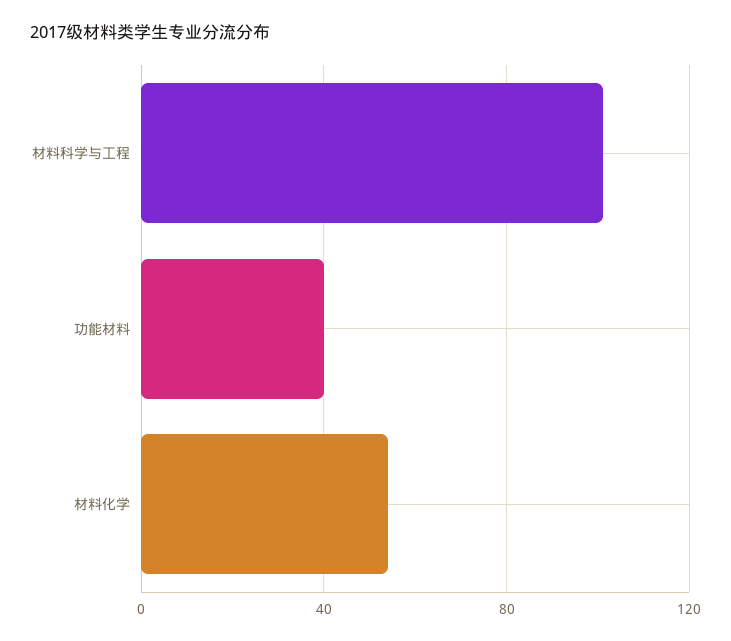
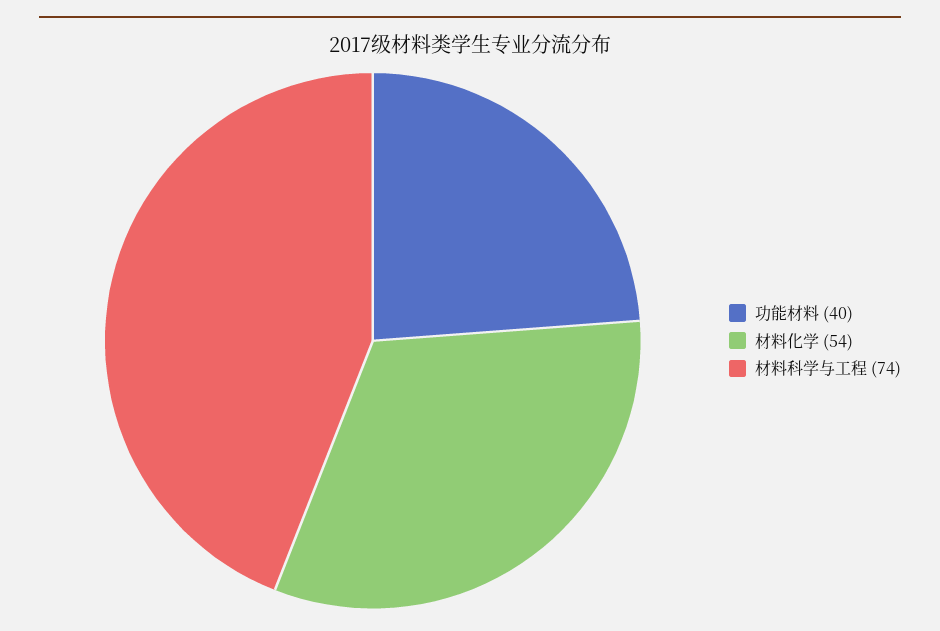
  {
-   "材料科学与工程": 100,
+   "材料科学与工程": 74,
    "功能材料": 40,
    "材料化学": 54
  }

